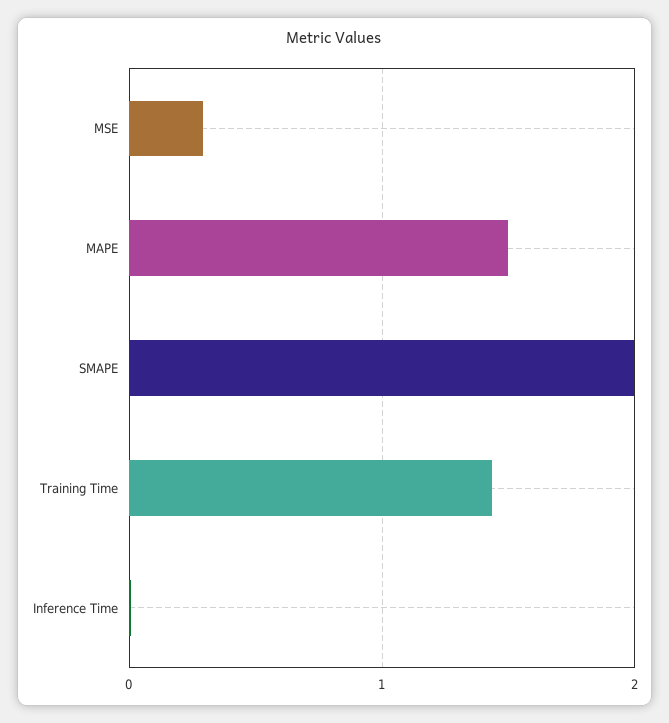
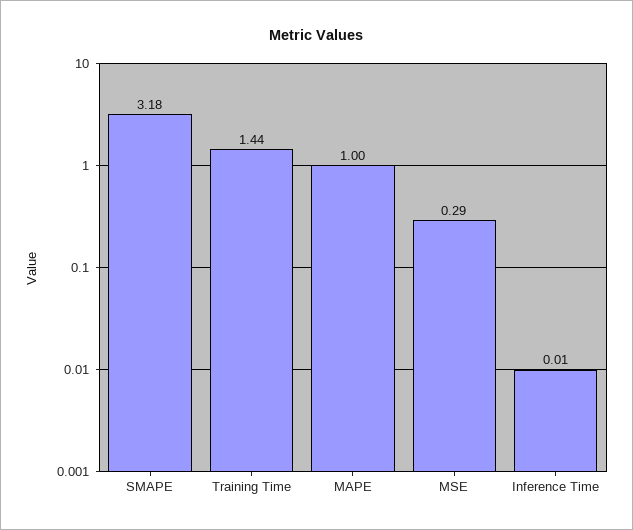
  {
    "MSE": 0.29,
-   "MAPE": 1.5,
+   "MAPE": 1,
-   "SMAPE": 2,
+   "SMAPE": 3.18,
    "Training Time": 1.44,
    "Inference Time": 0.01
  }

